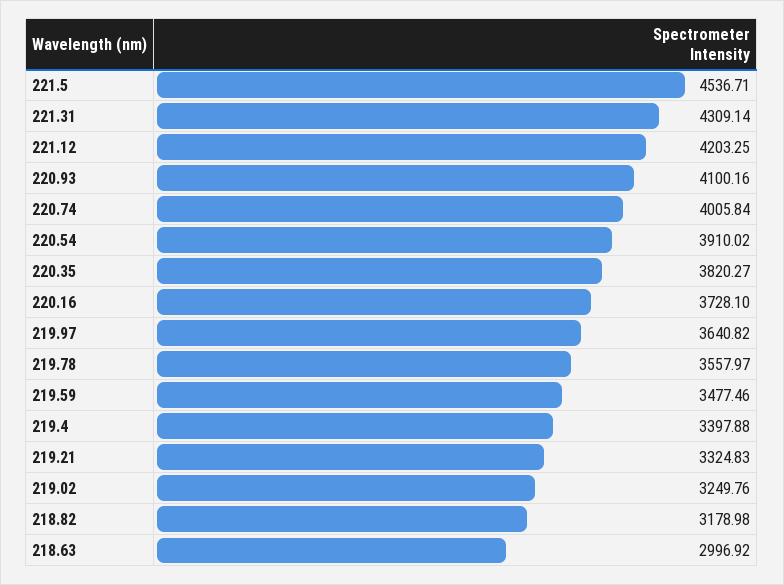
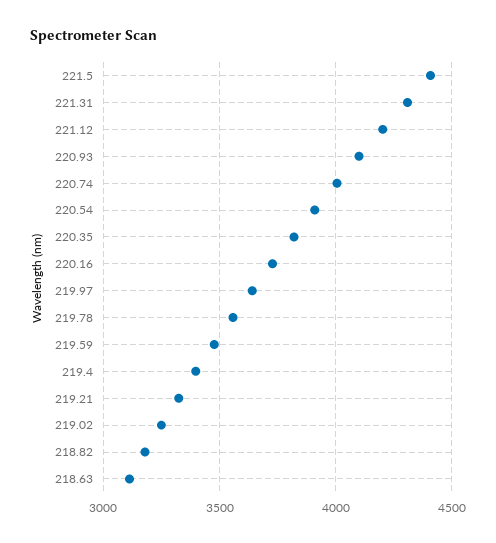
  {
-   "221.5": 4536.71,
+   "221.5": 4400,
    "221.31": 4309.14,
    "221.12": 4203.25,
    "220.93": 4100.16,
    "220.74": 4005.84,
    "220.54": 3910.02,
    "220.35": 3820.27,
    "220.16": 3728.1,
    "219.97": 3640.82,
    "219.78": 3557.97,
    "219.59": 3477.46,
    "219.4": 3397.88,
    "219.21": 3324.83,
    "219.02": 3249.76,
    "218.82": 3178.98,
-   "218.63": 2996.92
+   "218.63": 3100
  }

